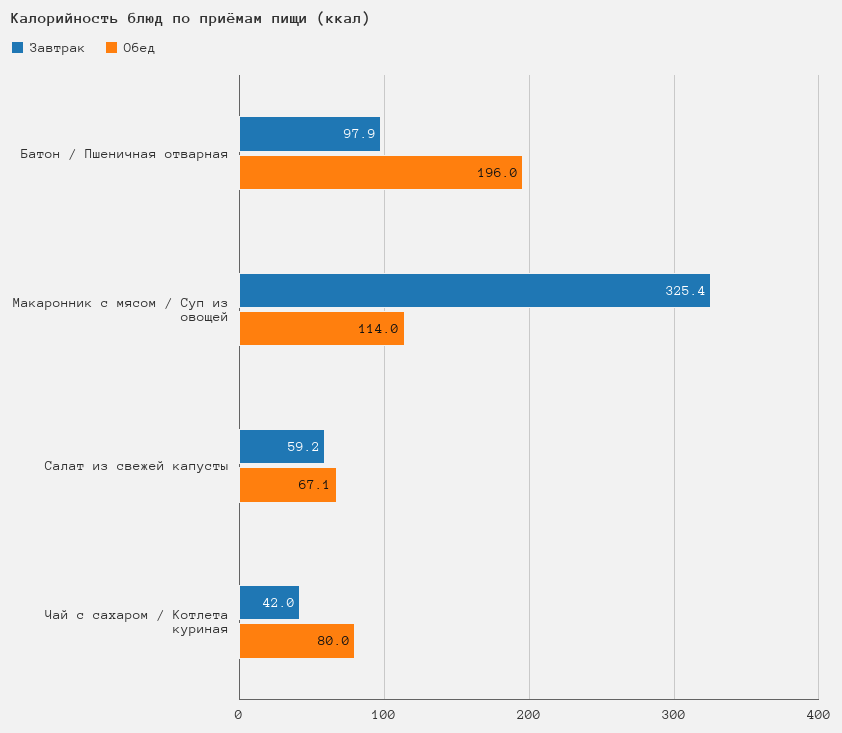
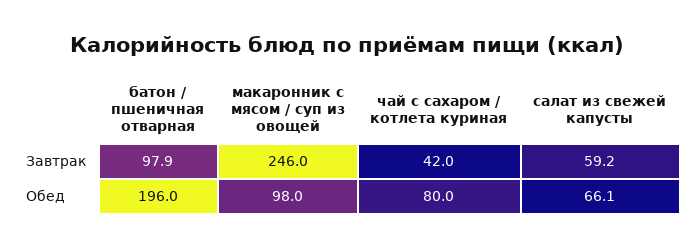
  {
    "Завтрак": {
      "Батон / Пшеничная отварная": 97.9,
-     "Макаронник с мясом / Суп из овощей": 325.4,
+     "Макаронник с мясом / Суп из овощей": 246,
      "Салат из свежей капусты": 59.2,
      "Чай с сахаром / Котлета куриная": 42
    },
    "Обед": {
      "Батон / Пшеничная отварная": 196,
-     "Макаронник с мясом / Суп из овощей": 114,
+     "Макаронник с мясом / Суп из овощей": 98,
-     "Салат из свежей капусты": 67.1,
+     "Салат из свежей капусты": 66.1,
      "Чай с сахаром / Котлета куриная": 80
    }
  }

